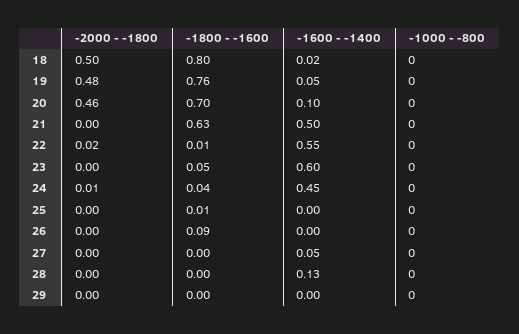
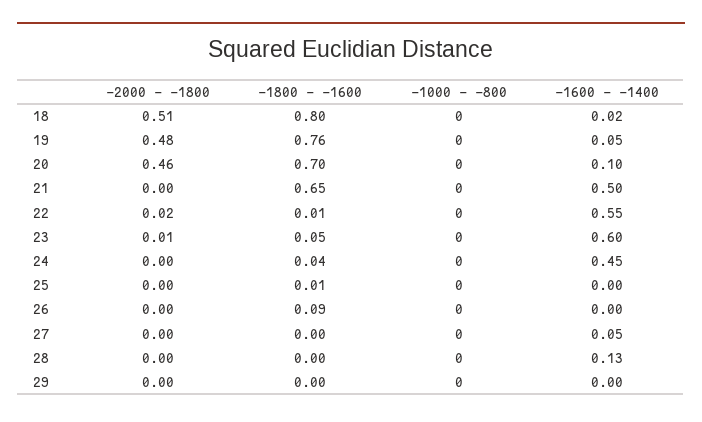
  {
    "-2000 - -1800": {
-     "18": 0.5,
+     "18": 0.51,
      "19": 0.48,
      "20": 0.46,
      "21": 0,
      "22": 0.02,
-     "23": 0,
+     "23": 0.01,
-     "24": 0.01,
+     "24": 0,
      "25": 0,
      "26": 0,
      "27": 0,
      "28": 0,
      "29": 0
    },
    "-1800 - -1600": {
      "18": 0.8,
      "19": 0.76,
      "20": 0.7,
-     "21": 0.63,
+     "21": 0.65,
      "22": 0.01,
      "23": 0.05,
      "24": 0.04,
      "25": 0.01,
      "26": 0.09,
      "27": 0,
      "28": 0,
      "29": 0
    },
    "-1600 - -1400": {
      "18": 0.02,
      "19": 0.05,
      "20": 0.1,
      "21": 0.5,
      "22": 0.55,
      "23": 0.6,
      "24": 0.45,
      "25": 0,
      "26": 0,
      "27": 0.05,
      "28": 0.13,
      "29": 0
    },
    "-1000 - -800": {
      "18": 0,
      "19": 0,
      "20": 0,
      "21": 0,
      "22": 0,
      "23": 0,
      "24": 0,
      "25": 0,
      "26": 0,
      "27": 0,
      "28": 0,
      "29": 0
    }
  }

